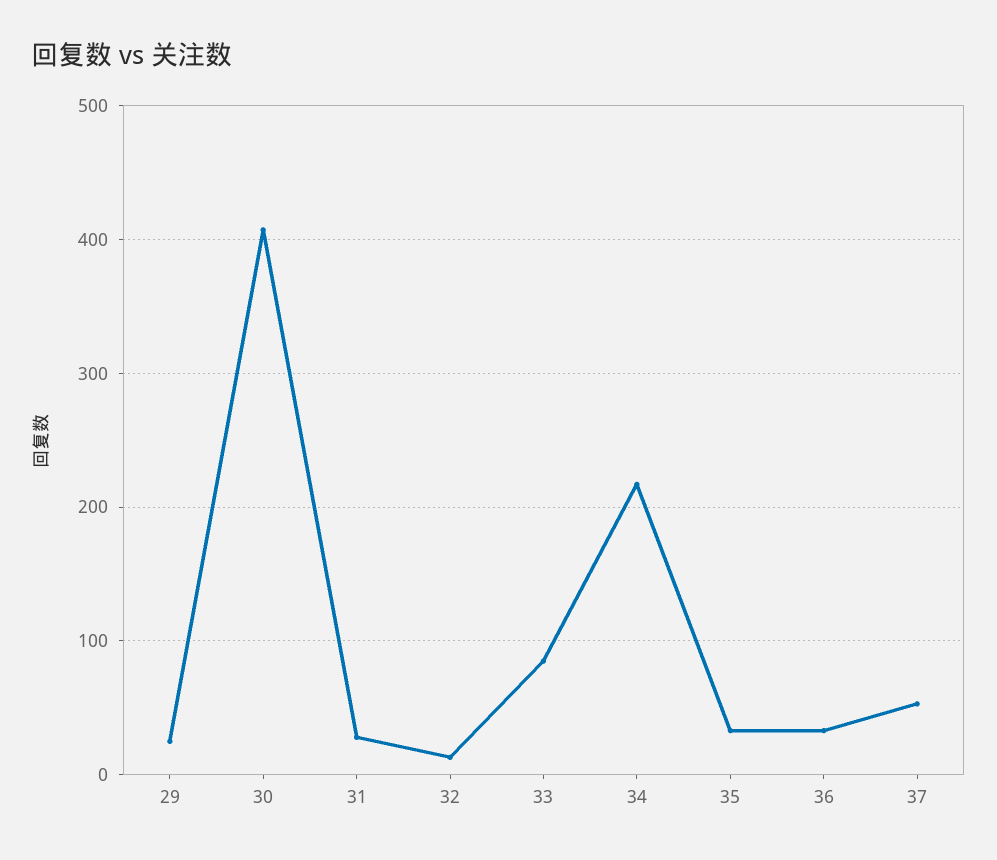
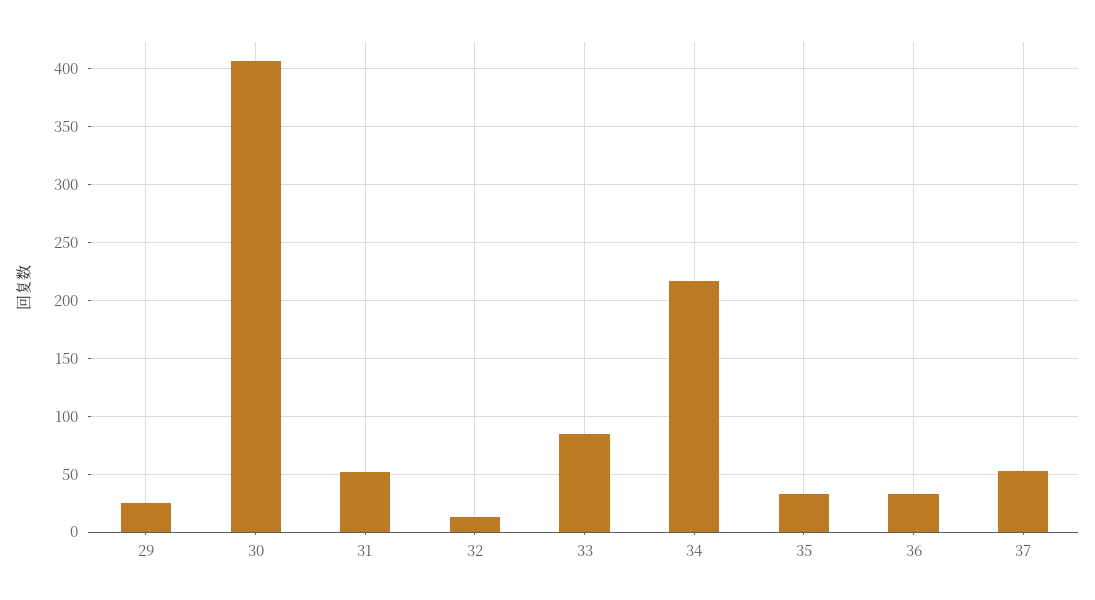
  {
    "29": 30,
    "30": 410,
-   "31": 30,
+   "31": 50,
    "32": 10,
    "33": 90,
    "34": 220,
    "35": 30,
    "36": 30,
    "37": 50
  }

